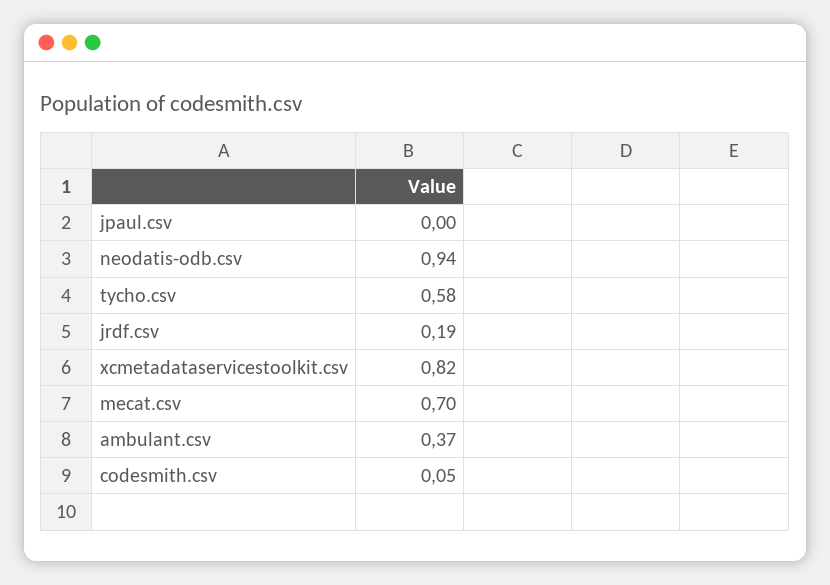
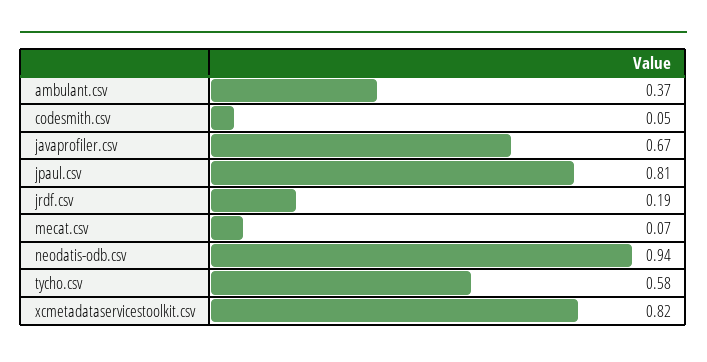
  {
-   "jpaul.csv": 0,
+   "jpaul.csv": 0.81,
    "neodatis-odb.csv": 0.94,
    "tycho.csv": 0.58,
    "jrdf.csv": 0.19,
    "xcmetadataservicestoolkit.csv": 0.82,
-   "mecat.csv": 0.7,
+   "mecat.csv": 0.07,
    "ambulant.csv": 0.37,
-   "codesmith.csv": 0.05
+   "codesmith.csv": 0.05,
+   "javaprofiler.csv": 0.67
  }

